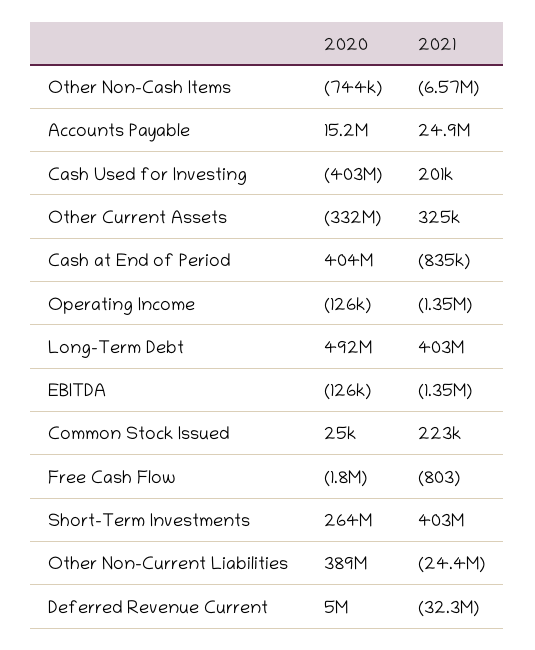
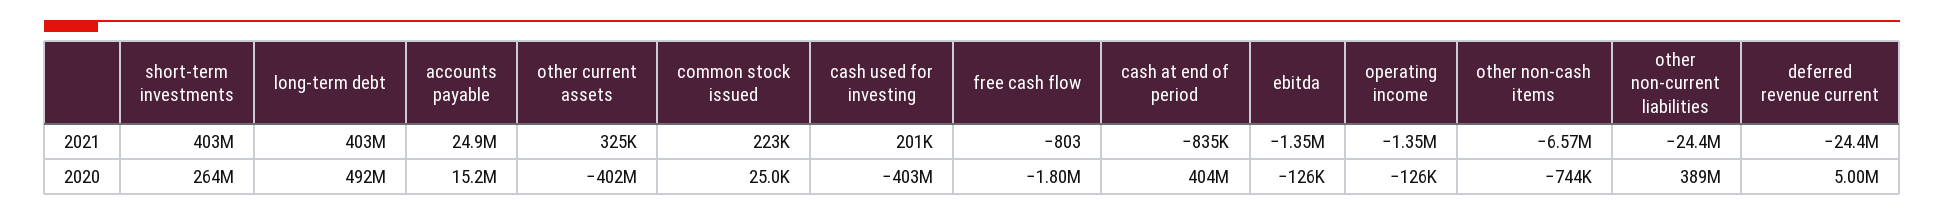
  {
    "2020": {
      "Other Non-Cash Items": -744000,
      "Accounts Payable": 15200000,
      "Cash Used for Investing": -403000000,
-     "Other Current Assets": -332000000,
+     "Other Current Assets": -402000000,
      "Cash at End of Period": 404000000,
      "Operating Income": -126000,
      "Long-Term Debt": 492000000,
      "EBITDA": -126000,
      "Common Stock Issued": 25000,
      "Free Cash Flow": -1800000,
      "Short-Term Investments": 264000000,
      "Other Non-Current Liabilities": 389000000,
      "Deferred Revenue Current": 5000000
    },
    "2021": {
      "Other Non-Cash Items": -6570000,
      "Accounts Payable": 24900000,
      "Cash Used for Investing": 201000,
      "Other Current Assets": 325000,
      "Cash at End of Period": -835000,
      "Operating Income": -1350000,
      "Long-Term Debt": 403000000,
      "EBITDA": -1350000,
      "Common Stock Issued": 223000,
      "Free Cash Flow": -803,
      "Short-Term Investments": 403000000,
      "Other Non-Current Liabilities": -24400000,
-     "Deferred Revenue Current": -32300000
+     "Deferred Revenue Current": -24400000
    }
  }

